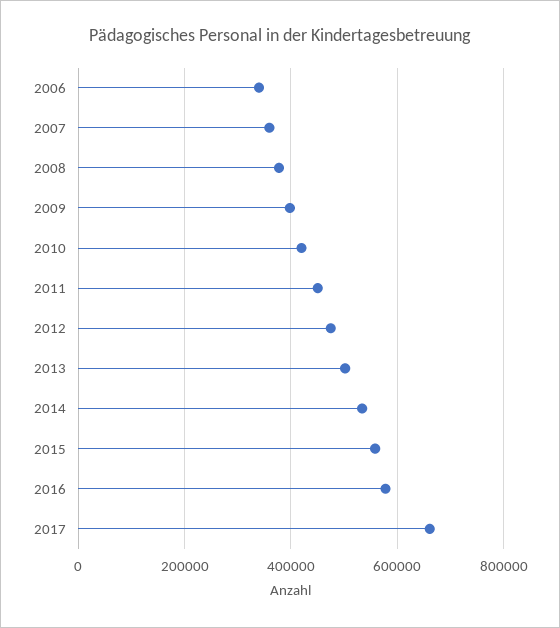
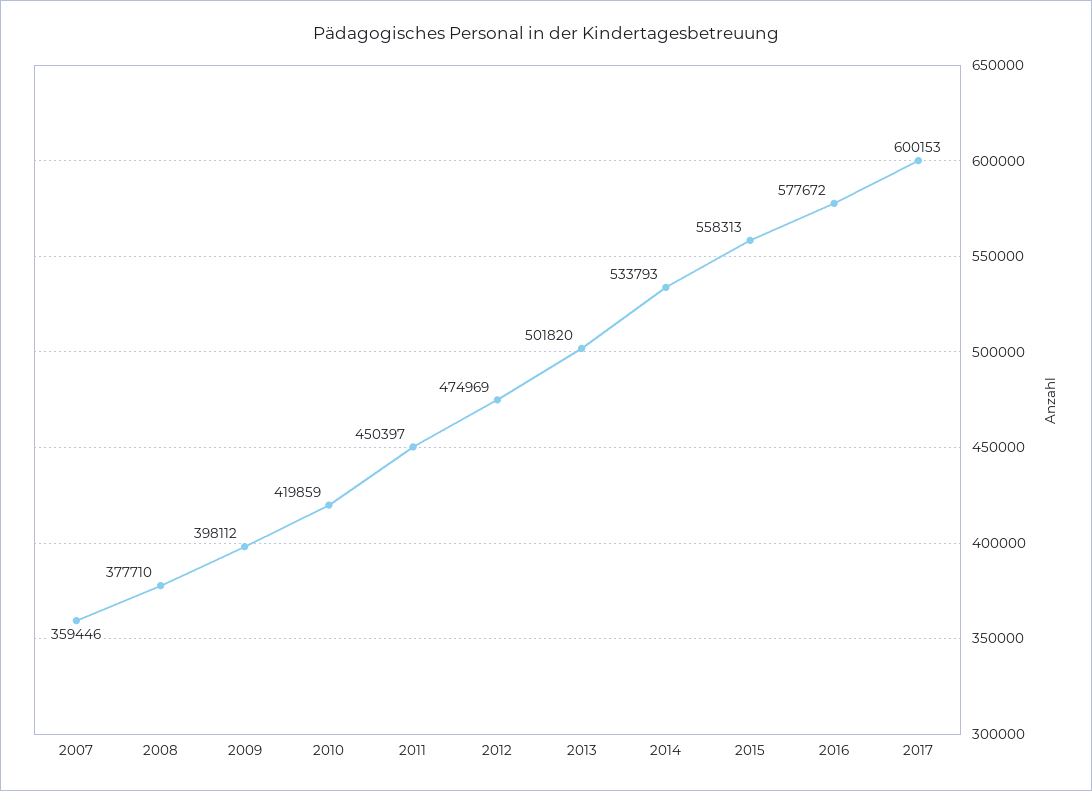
  {
-   "2006": 340000,
    "2007": 359446,
    "2008": 377710,
    "2009": 398112,
    "2010": 419859,
    "2011": 450397,
    "2012": 474969,
    "2013": 501820,
    "2014": 533793,
    "2015": 558313,
    "2016": 577672,
-   "2017": 660000
+   "2017": 600153
  }

